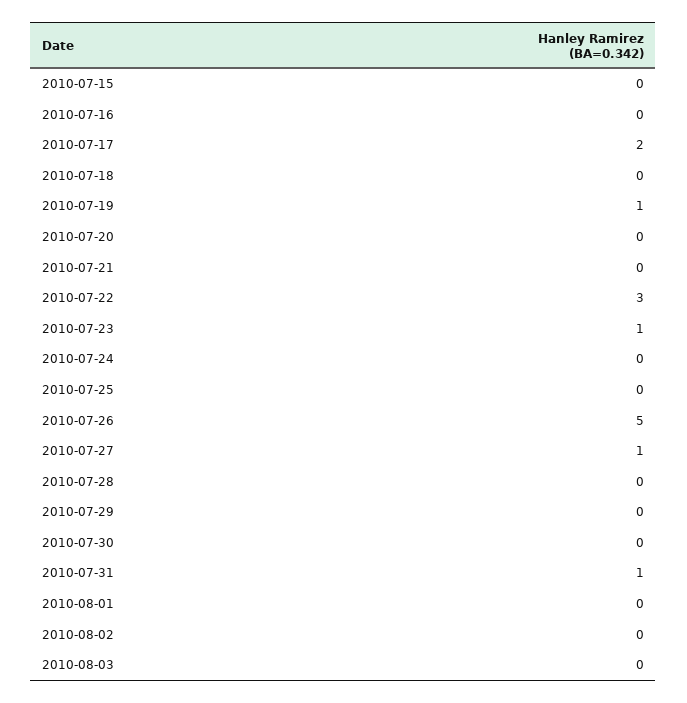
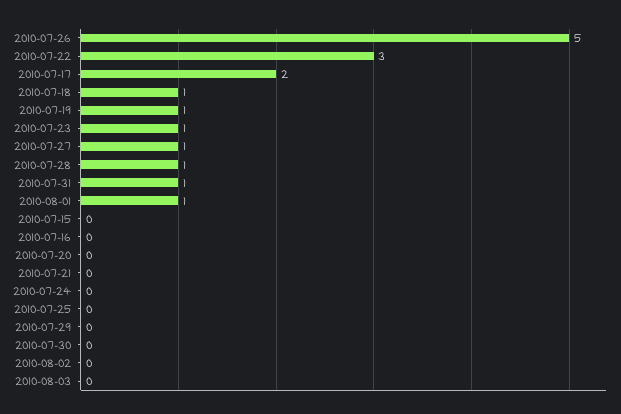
  {
    "2010-07-15": 0,
    "2010-07-16": 0,
    "2010-07-17": 2,
-   "2010-07-18": 0,
+   "2010-07-18": 1,
    "2010-07-19": 1,
    "2010-07-20": 0,
    "2010-07-21": 0,
    "2010-07-22": 3,
    "2010-07-23": 1,
    "2010-07-24": 0,
    "2010-07-25": 0,
    "2010-07-26": 5,
    "2010-07-27": 1,
-   "2010-07-28": 0,
+   "2010-07-28": 1,
    "2010-07-29": 0,
    "2010-07-30": 0,
    "2010-07-31": 1,
-   "2010-08-01": 0,
+   "2010-08-01": 1,
    "2010-08-02": 0,
    "2010-08-03": 0
  }

